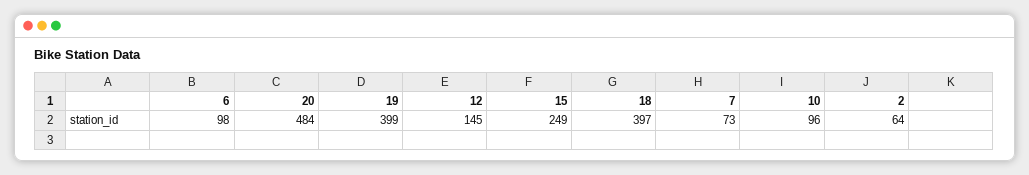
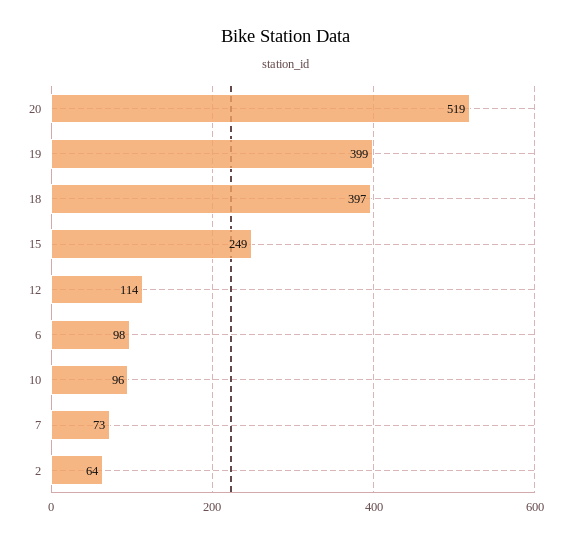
  {
    "6": 98,
-   "20": 484,
+   "20": 519,
    "19": 399,
-   "12": 145,
+   "12": 114,
    "15": 249,
    "18": 397,
    "7": 73,
    "10": 96,
    "2": 64
  }

